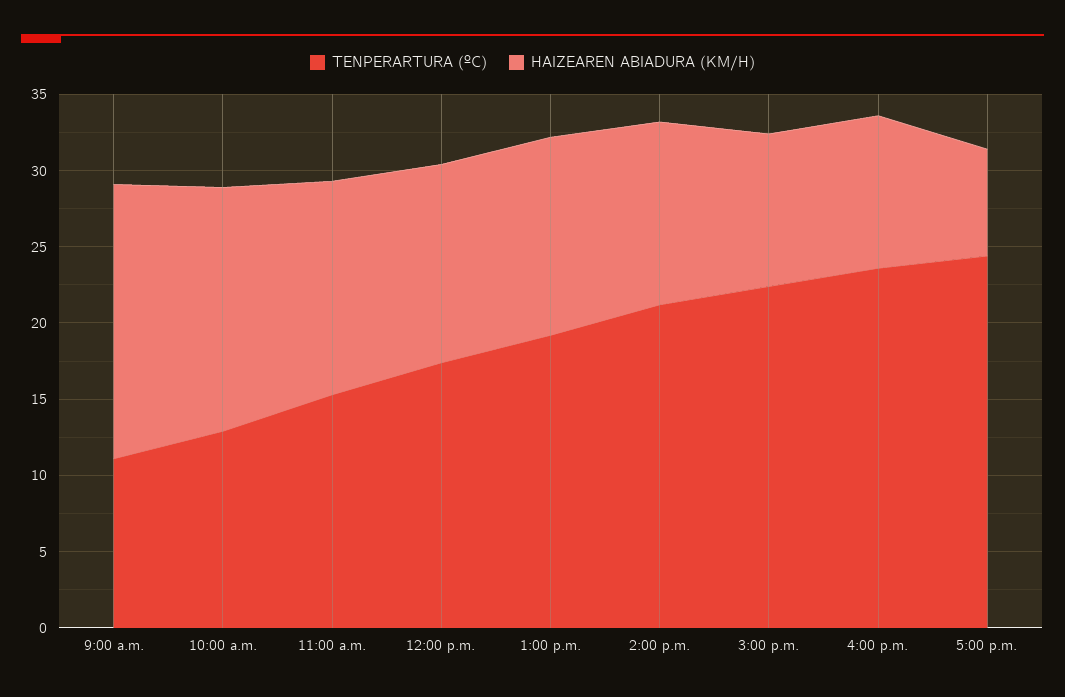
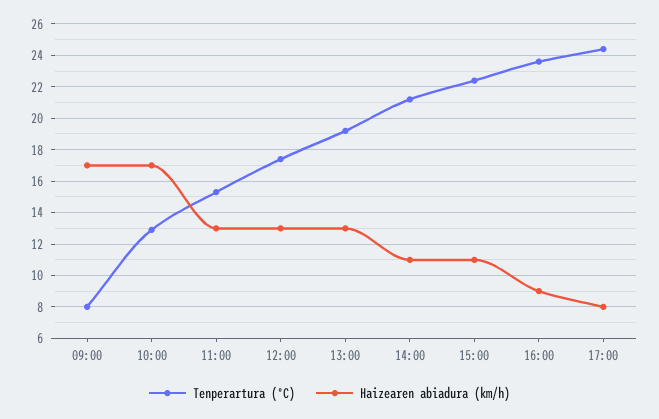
  {
    "TENPERARTURA (ºC)": {
-     "9:00 a.m.": 11,
+     "9:00 a.m.": 8,
      "10:00 a.m.": 13,
      "11:00 a.m.": 15.5,
      "12:00 p.m.": 17.5,
      "1:00 p.m.": 19,
      "2:00 p.m.": 21,
      "3:00 p.m.": 22.5,
      "4:00 p.m.": 23.5,
      "5:00 p.m.": 24.5
    },
    "HAIZEAREN ABIADURA (KM/H)": {
-     "9:00 a.m.": 18,
+     "9:00 a.m.": 17,
-     "10:00 a.m.": 16,
+     "10:00 a.m.": 17,
-     "11:00 a.m.": 14,
+     "11:00 a.m.": 13,
      "12:00 p.m.": 13,
      "1:00 p.m.": 13,
-     "2:00 p.m.": 12,
+     "2:00 p.m.": 11,
-     "3:00 p.m.": 10,
+     "3:00 p.m.": 11,
-     "4:00 p.m.": 10,
+     "4:00 p.m.": 9,
-     "5:00 p.m.": 7
+     "5:00 p.m.": 8
    }
  }

